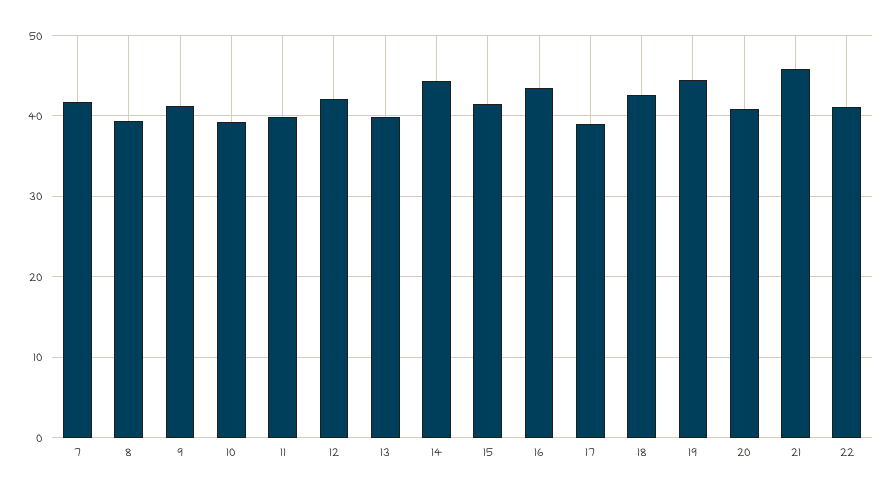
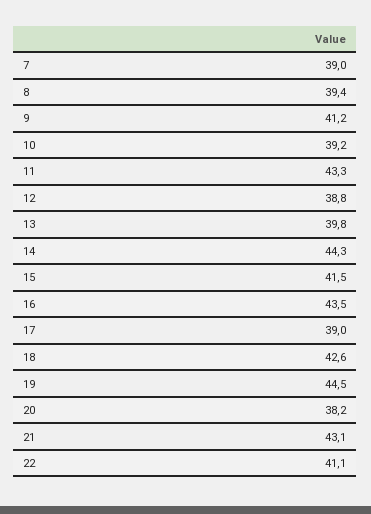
  {
-   "7": 42,
+   "7": 39,
    "8": 39.4,
    "9": 41.2,
    "10": 39.2,
-   "11": 40,
+   "11": 43.3,
-   "12": 42,
+   "12": 38.8,
    "13": 39.8,
    "14": 44.3,
    "15": 41.5,
    "16": 43.5,
    "17": 39,
    "18": 42.6,
    "19": 44.5,
-   "20": 41,
+   "20": 38.2,
-   "21": 46,
+   "21": 43.1,
    "22": 41.1
  }

